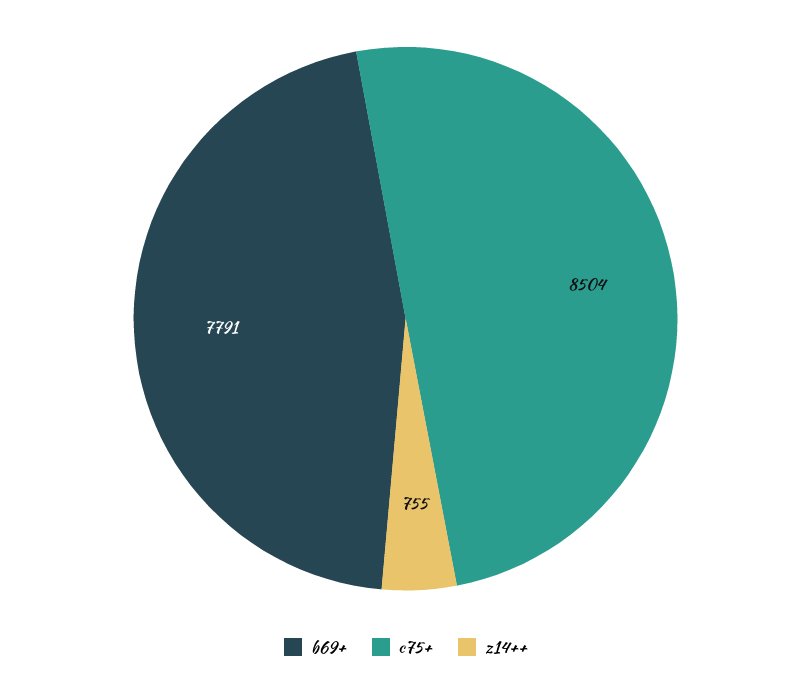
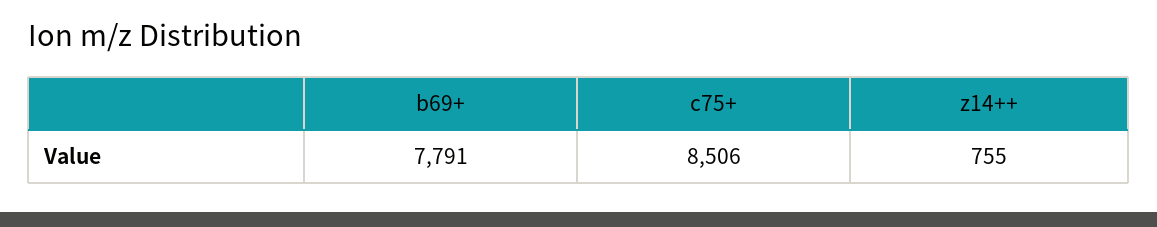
  {
    "b69+": 7791,
-   "c75+": 8504,
+   "c75+": 8506,
    "z14++": 755
  }

